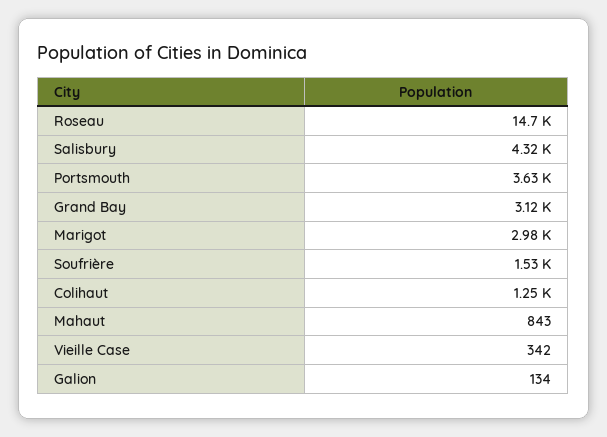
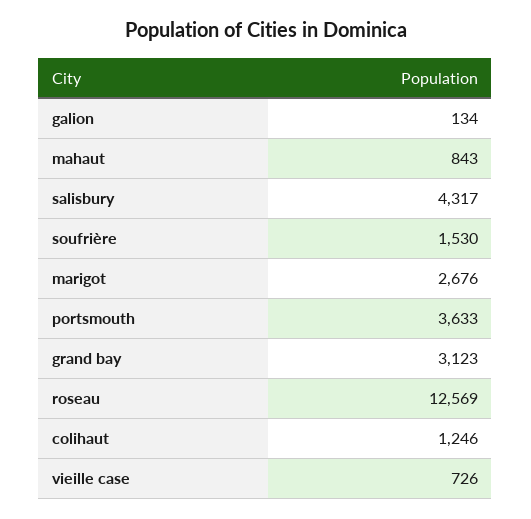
  {
-   "Roseau": 14700,
+   "Roseau": 12569,
    "Salisbury": 4317,
    "Portsmouth": 3633,
    "Grand Bay": 3123,
-   "Marigot": 2980,
+   "Marigot": 2676,
    "Soufrière": 1530,
    "Colihaut": 1246,
    "Mahaut": 843,
-   "Vieille Case": 342,
+   "Vieille Case": 726,
    "Galion": 134
  }

